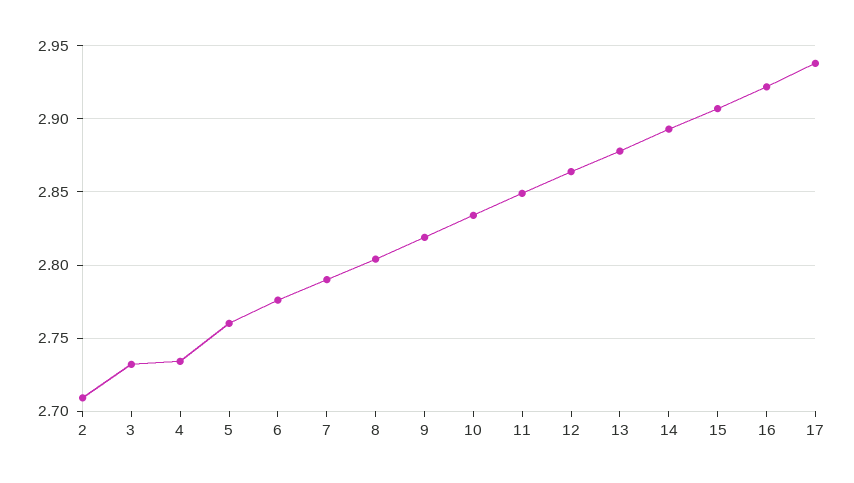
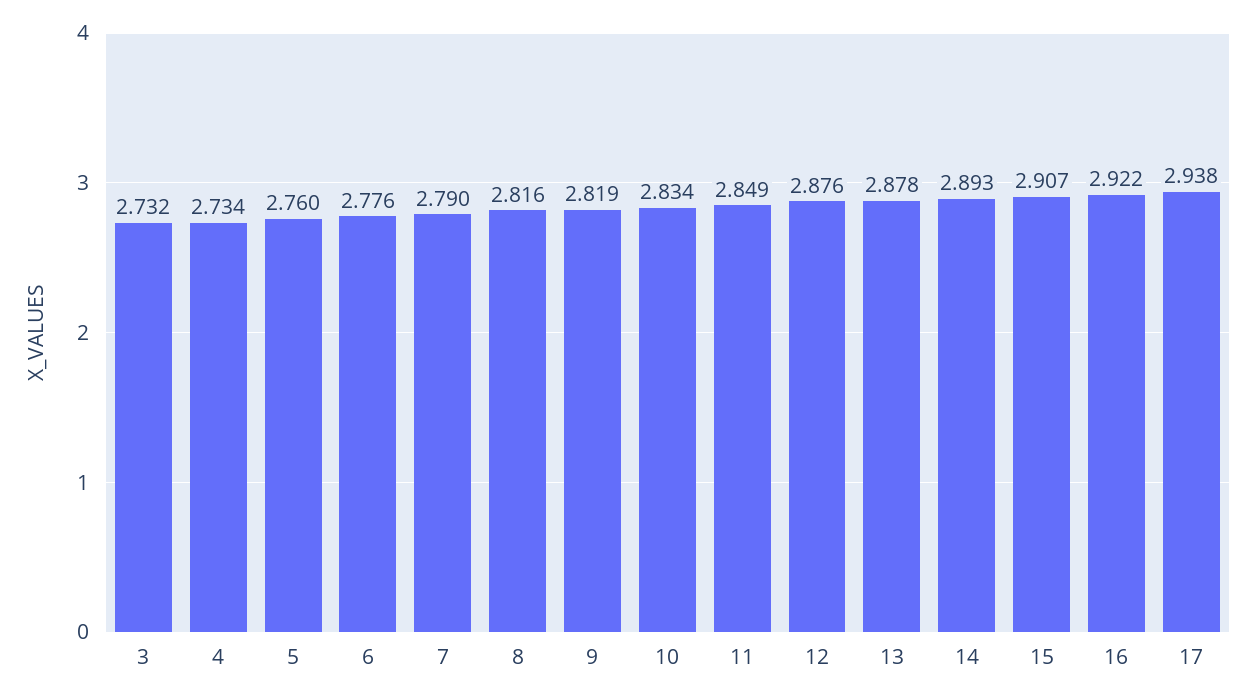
  {
-   "2": 2.71,
    "3": 2.732,
    "4": 2.734,
    "5": 2.76,
    "6": 2.776,
    "7": 2.79,
-   "8": 2.805,
+   "8": 2.816,
    "9": 2.819,
    "10": 2.834,
    "11": 2.849,
-   "12": 2.865,
+   "12": 2.876,
    "13": 2.878,
    "14": 2.893,
    "15": 2.907,
    "16": 2.922,
    "17": 2.938
  }

